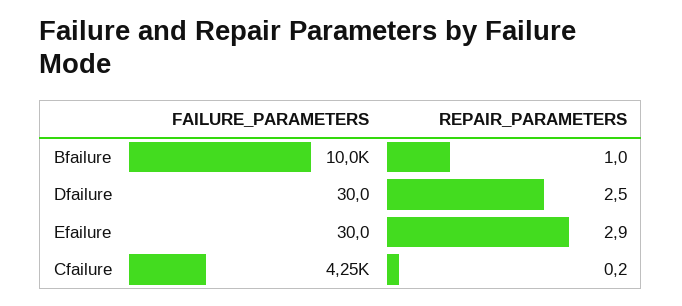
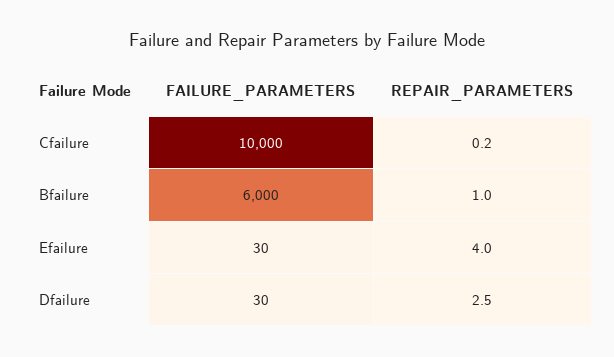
  {
    "FAILURE_PARAMETERS": {
-     "Bfailure": 10000,
+     "Bfailure": 6000,
      "Dfailure": 30,
      "Efailure": 30,
-     "Cfailure": 4250
+     "Cfailure": 10000
    },
    "REPAIR_PARAMETERS": {
      "Bfailure": 1,
      "Dfailure": 2.5,
-     "Efailure": 2.9,
+     "Efailure": 4,
      "Cfailure": 0.2
    }
  }

